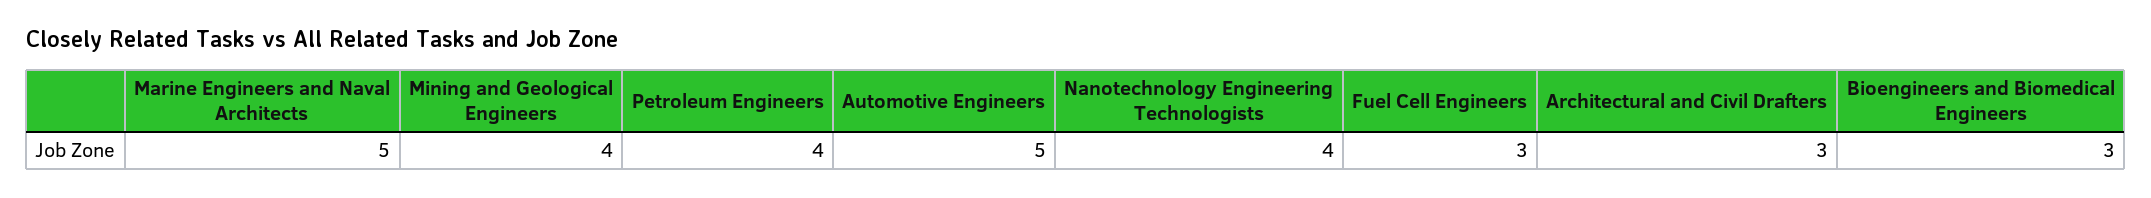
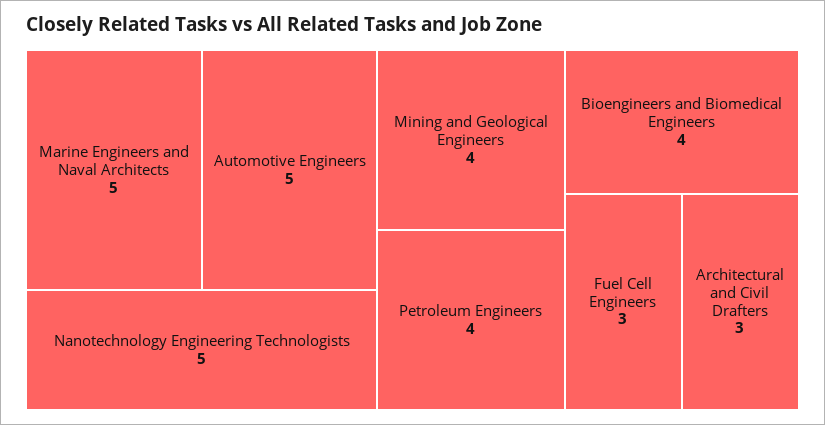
  {
    "Marine Engineers and Naval Architects": 5,
    "Mining and Geological Engineers": 4,
    "Petroleum Engineers": 4,
    "Automotive Engineers": 5,
-   "Nanotechnology Engineering Technologists": 4,
+   "Nanotechnology Engineering Technologists": 5,
    "Fuel Cell Engineers": 3,
    "Architectural and Civil Drafters": 3,
-   "Bioengineers and Biomedical Engineers": 3
+   "Bioengineers and Biomedical Engineers": 4
  }

